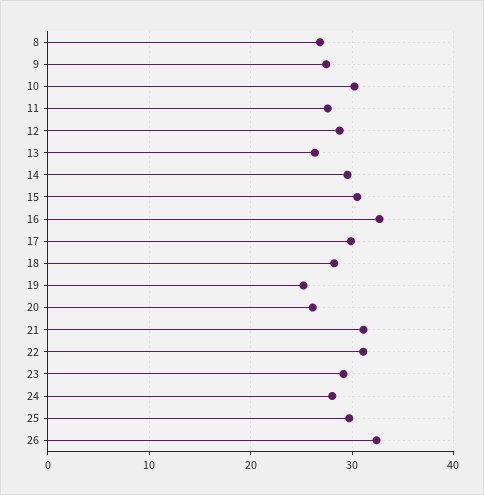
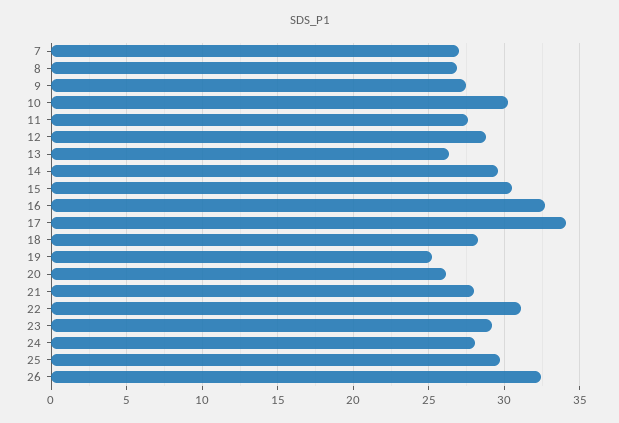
  {
    "8": 27,
    "9": 27.5,
    "10": 30,
    "11": 27.5,
    "12": 29,
    "13": 26.5,
    "14": 29.5,
    "15": 30.5,
    "16": 32.5,
-   "17": 30,
+   "17": 34,
    "18": 28.5,
    "19": 25,
    "20": 26,
-   "21": 31,
+   "21": 28,
    "22": 31,
    "23": 29,
    "24": 28,
    "25": 29.5,
-   "26": 32.5
+   "26": 32.5,
+   "7": 27
  }

